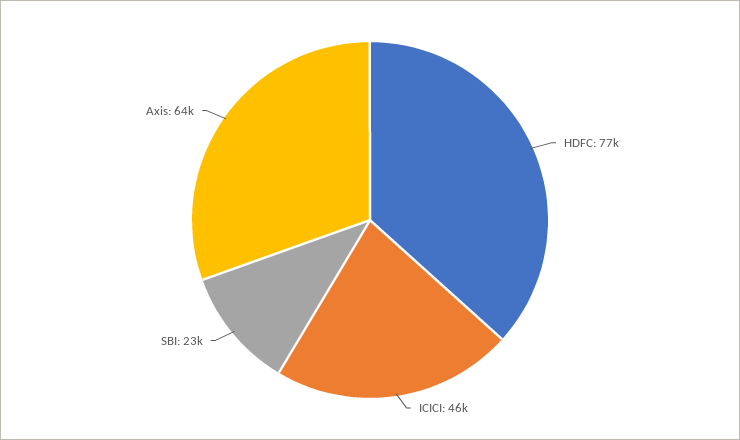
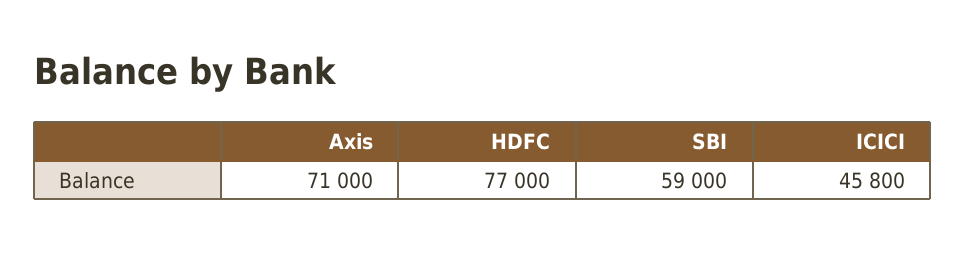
  {
    "HDFC": 77000,
    "ICICI": 45800,
-   "SBI": 23000,
+   "SBI": 59000,
-   "Axis": 64000
+   "Axis": 71000
  }

